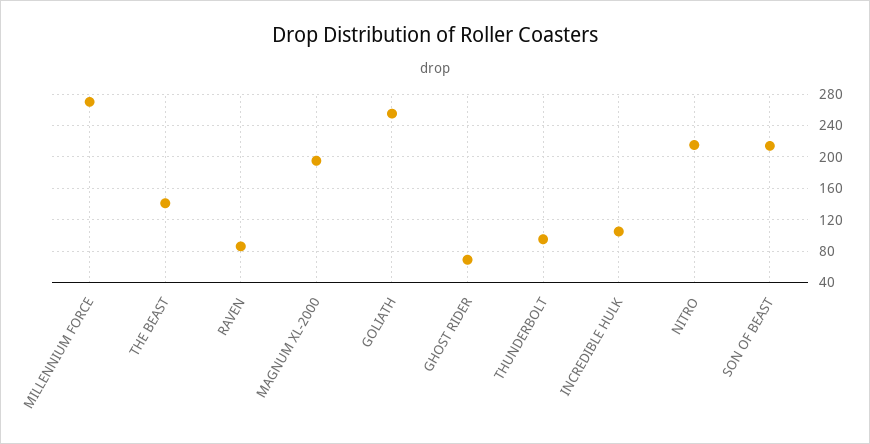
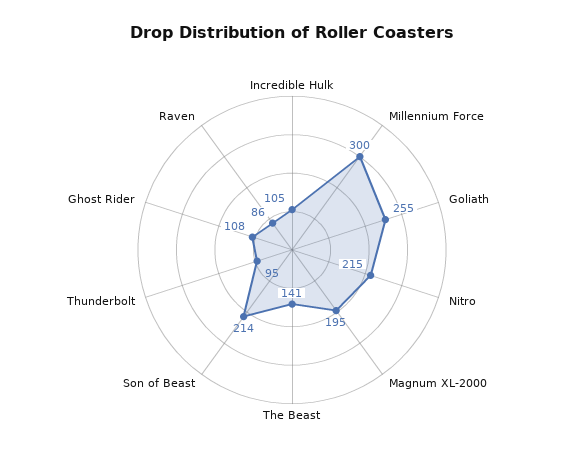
  {
-   "MILLENNIUM FORCE": 270,
+   "MILLENNIUM FORCE": 300,
    "THE BEAST": 141,
    "RAVEN": 86,
    "MAGNUM XL-2000": 195,
    "GOLIATH": 255,
-   "GHOST RIDER": 70,
+   "GHOST RIDER": 108,
    "THUNDERBOLT": 95,
    "INCREDIBLE HULK": 105,
    "NITRO": 215,
    "SON OF BEAST": 214
  }

